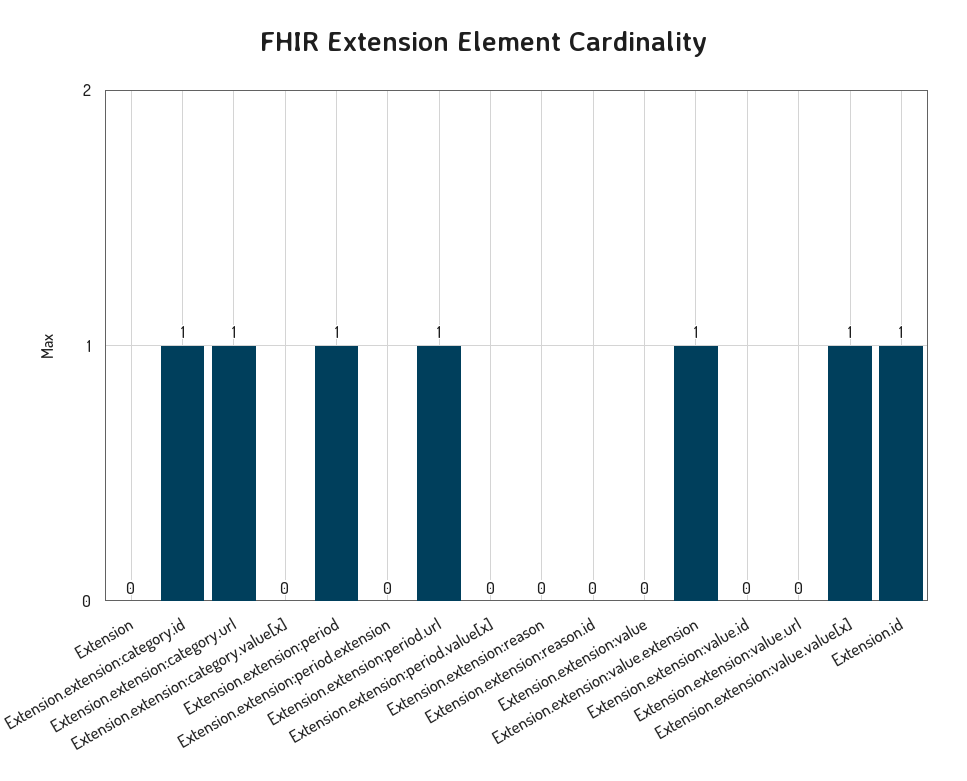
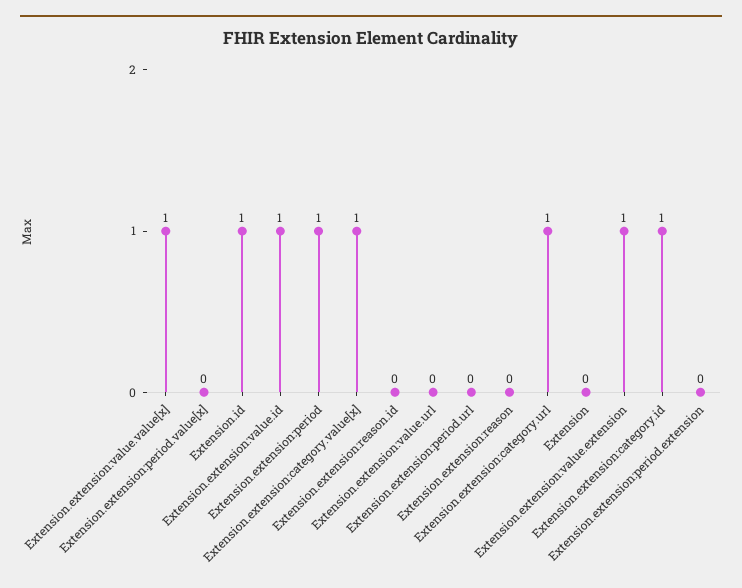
  {
    "Extension": 0,
    "Extension.extension:category.id": 1,
    "Extension.extension:category.url": 1,
-   "Extension.extension:category.value[x]": 0,
+   "Extension.extension:category.value[x]": 1,
    "Extension.extension:period": 1,
    "Extension.extension:period.extension": 0,
-   "Extension.extension:period.url": 1,
+   "Extension.extension:period.url": 0,
    "Extension.extension:period.value[x]": 0,
    "Extension.extension:reason": 0,
    "Extension.extension:reason.id": 0,
-   "Extension.extension:value": 0,
    "Extension.extension:value.extension": 1,
-   "Extension.extension:value.id": 0,
+   "Extension.extension:value.id": 1,
    "Extension.extension:value.url": 0,
    "Extension.extension:value.value[x]": 1,
    "Extension.id": 1
  }

